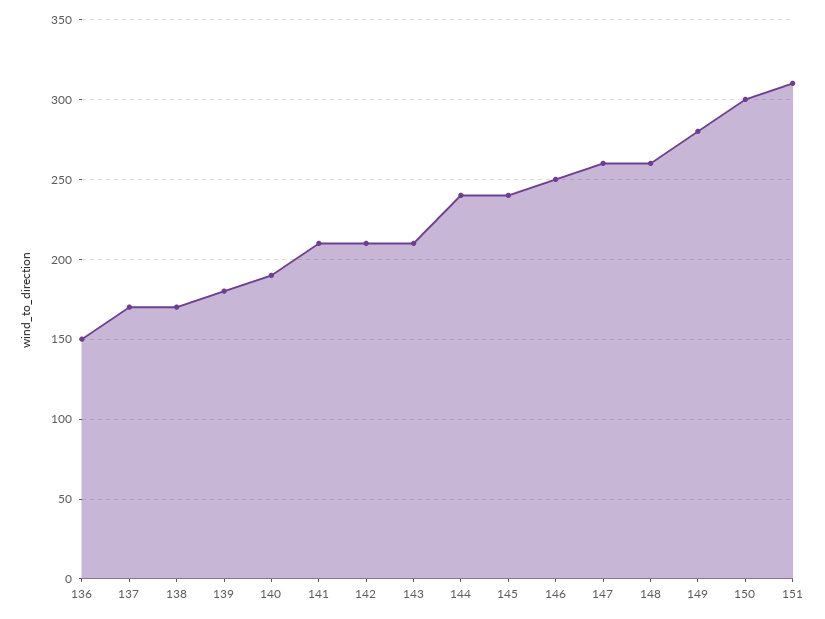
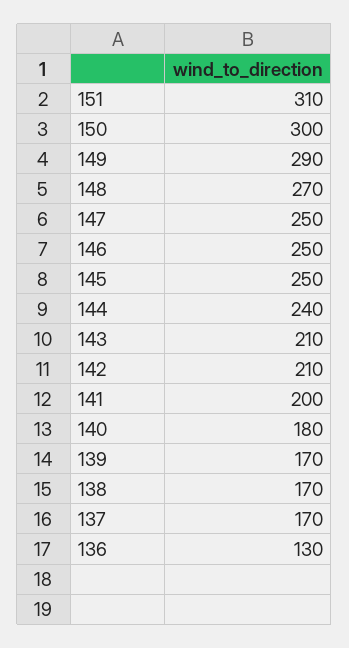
  {
-   "136": 150,
+   "136": 130,
    "137": 170,
    "138": 170,
-   "139": 180,
+   "139": 170,
-   "140": 190,
+   "140": 180,
-   "141": 210,
+   "141": 200,
    "142": 210,
    "143": 210,
    "144": 240,
-   "145": 240,
+   "145": 250,
    "146": 250,
-   "147": 260,
+   "147": 250,
-   "148": 260,
+   "148": 270,
-   "149": 280,
+   "149": 290,
    "150": 300,
    "151": 310
  }

